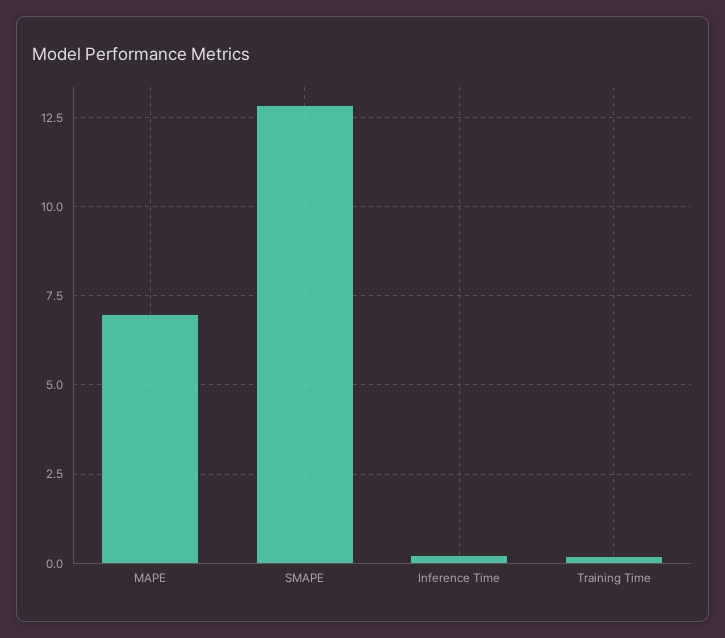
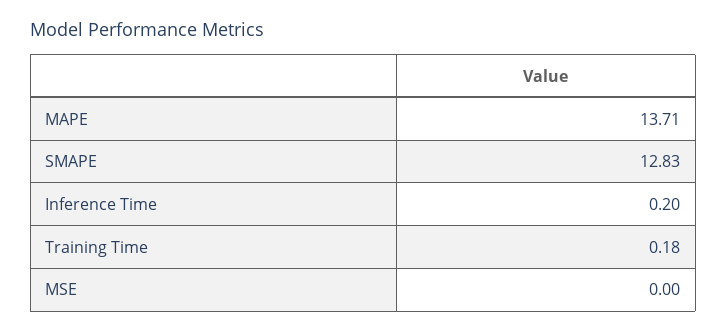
  {
-   "MAPE": 7,
+   "MAPE": 13.71,
    "SMAPE": 12.83,
    "Inference Time": 0.2,
-   "Training Time": 0.18
+   "Training Time": 0.18,
+   "MSE": 0
  }

